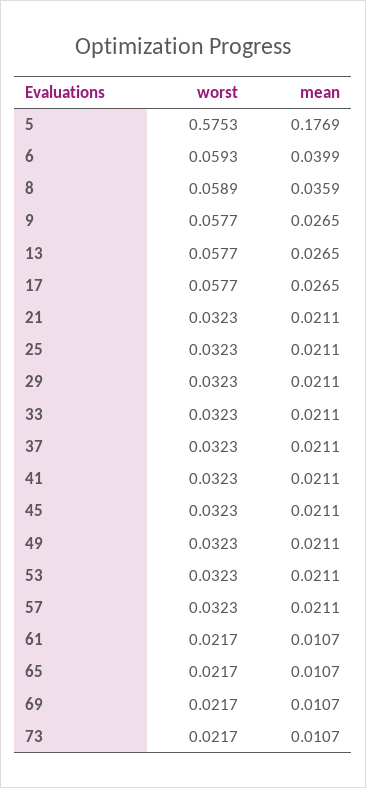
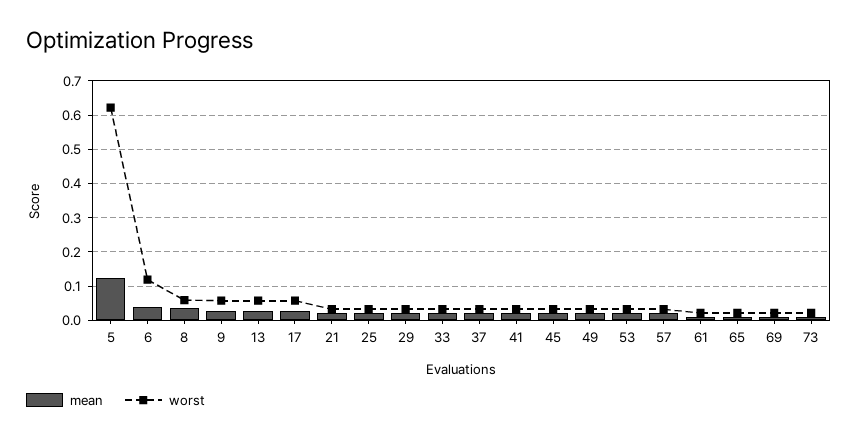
  {
    "worst": {
-     "5": 0.5753,
+     "5": 0.62,
-     "6": 0.0593,
+     "6": 0.12,
      "8": 0.0589,
      "9": 0.0577,
      "13": 0.0577,
      "17": 0.0577,
      "21": 0.0323,
      "25": 0.0323,
      "29": 0.0323,
      "33": 0.0323,
      "37": 0.0323,
      "41": 0.0323,
      "45": 0.0323,
      "49": 0.0323,
      "53": 0.0323,
      "57": 0.0323,
      "61": 0.0217,
      "65": 0.0217,
      "69": 0.0217,
      "73": 0.0217
    },
    "mean": {
-     "5": 0.1769,
+     "5": 0.12,
      "6": 0.0399,
      "8": 0.0359,
      "9": 0.0265,
      "13": 0.0265,
      "17": 0.0265,
      "21": 0.0211,
      "25": 0.0211,
      "29": 0.0211,
      "33": 0.0211,
      "37": 0.0211,
      "41": 0.0211,
      "45": 0.0211,
      "49": 0.0211,
      "53": 0.0211,
      "57": 0.0211,
      "61": 0.0107,
      "65": 0.0107,
      "69": 0.0107,
      "73": 0.0107
    }
  }

